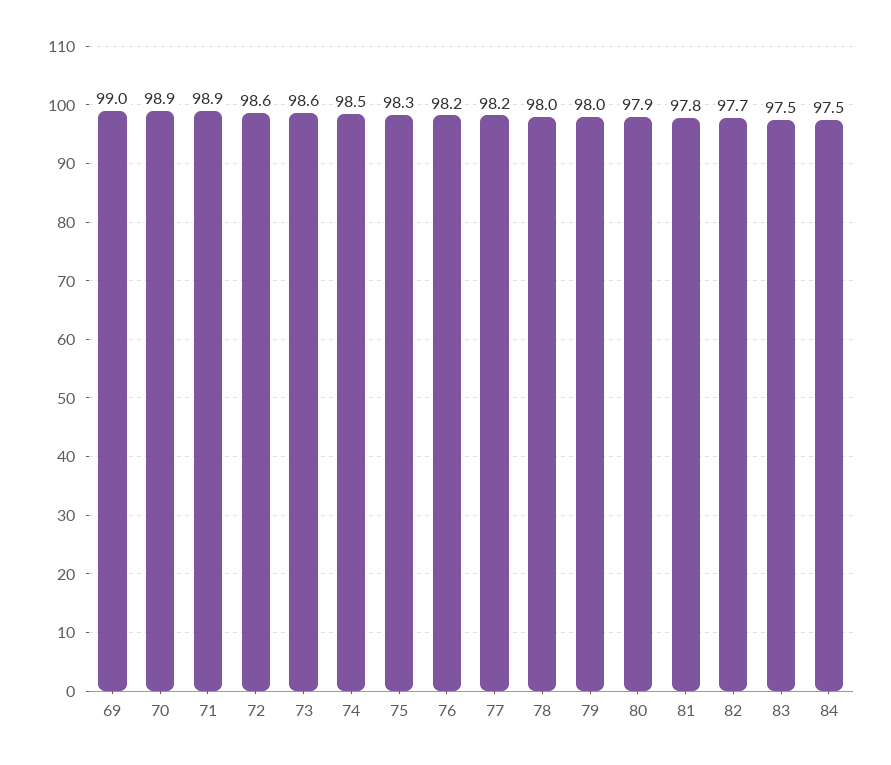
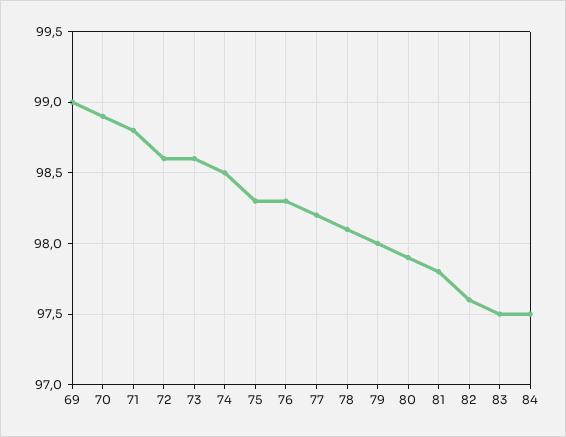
  {
    "69": 99,
    "70": 98.9,
-   "71": 98.9,
+   "71": 98.8,
    "72": 98.6,
    "73": 98.6,
    "74": 98.5,
    "75": 98.3,
-   "76": 98.2,
+   "76": 98.3,
    "77": 98.2,
-   "78": 98,
+   "78": 98.1,
    "79": 98,
    "80": 97.9,
    "81": 97.8,
-   "82": 97.7,
+   "82": 97.6,
    "83": 97.5,
    "84": 97.5
  }

